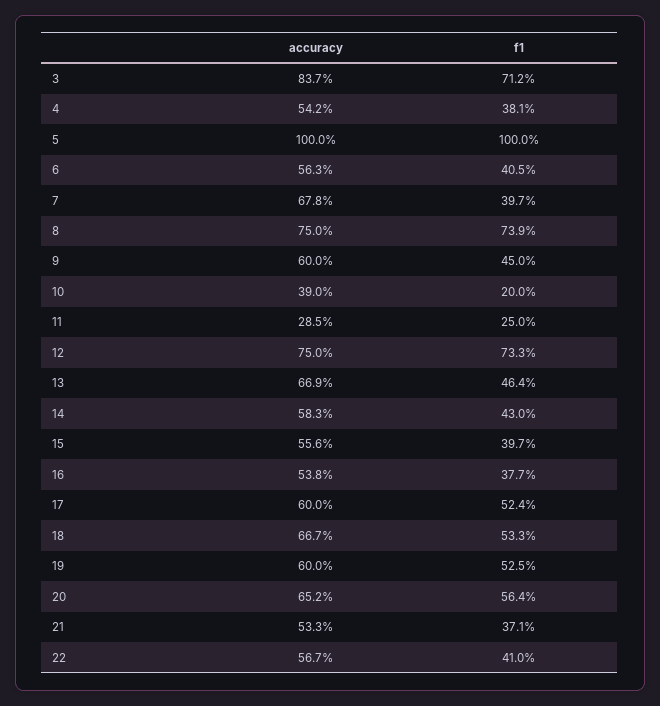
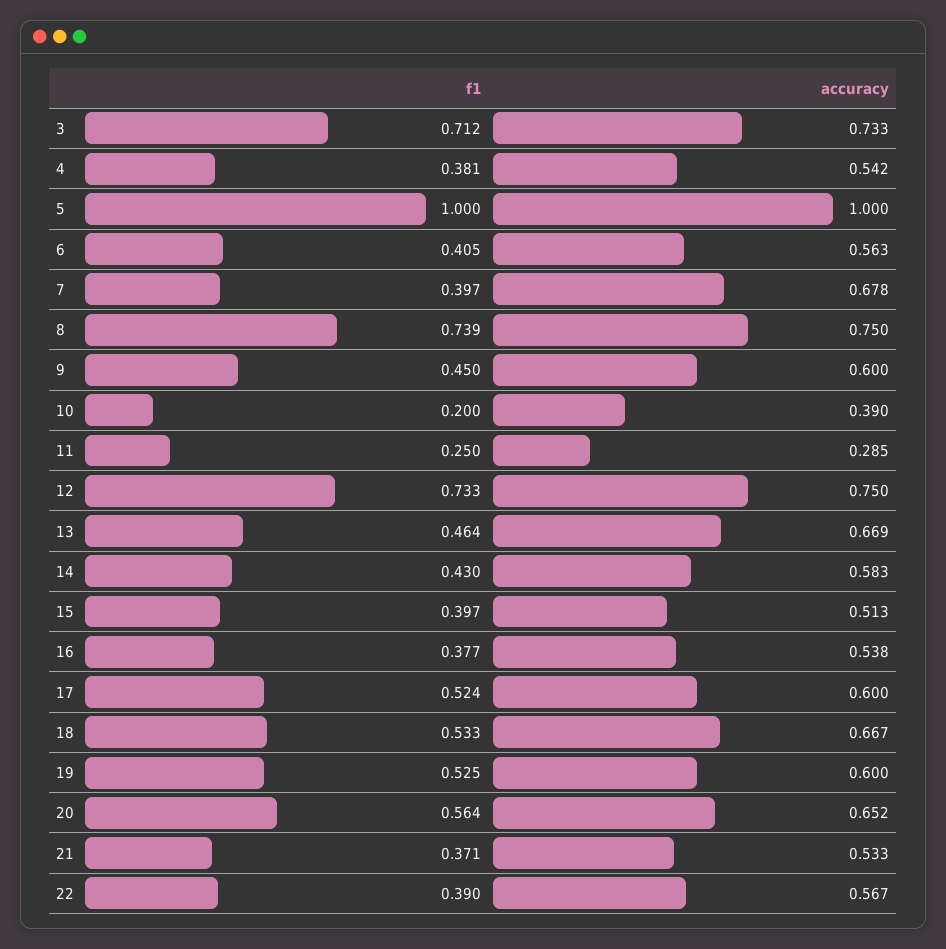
  {
    "accuracy": {
-     "3": 0.837,
+     "3": 0.733,
      "4": 0.542,
      "5": 1,
      "6": 0.563,
      "7": 0.678,
      "8": 0.75,
      "9": 0.6,
      "10": 0.39,
      "11": 0.285,
      "12": 0.75,
      "13": 0.669,
      "14": 0.583,
-     "15": 0.556,
+     "15": 0.513,
      "16": 0.538,
      "17": 0.6,
      "18": 0.667,
      "19": 0.6,
      "20": 0.652,
      "21": 0.533,
      "22": 0.567
    },
    "f1": {
      "3": 0.712,
      "4": 0.381,
      "5": 1,
      "6": 0.405,
      "7": 0.397,
      "8": 0.739,
      "9": 0.45,
      "10": 0.2,
      "11": 0.25,
      "12": 0.733,
      "13": 0.464,
      "14": 0.43,
      "15": 0.397,
      "16": 0.377,
      "17": 0.524,
      "18": 0.533,
      "19": 0.525,
      "20": 0.564,
      "21": 0.371,
-     "22": 0.41
+     "22": 0.39
    }
  }

